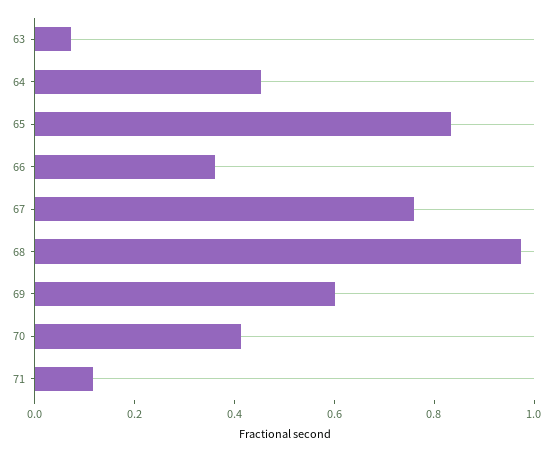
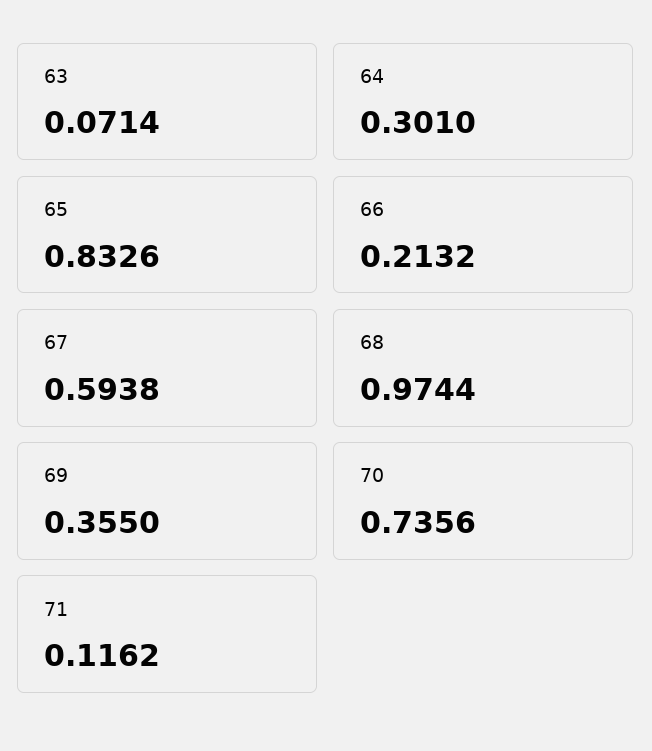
  {
    "63": 0.0714,
-   "64": 0.45,
+   "64": 0.301,
    "65": 0.8326,
-   "66": 0.35,
+   "66": 0.2132,
-   "67": 0.75,
+   "67": 0.5938,
    "68": 0.9744,
-   "69": 0.6,
+   "69": 0.355,
-   "70": 0.4,
+   "70": 0.7356,
    "71": 0.1162
  }

